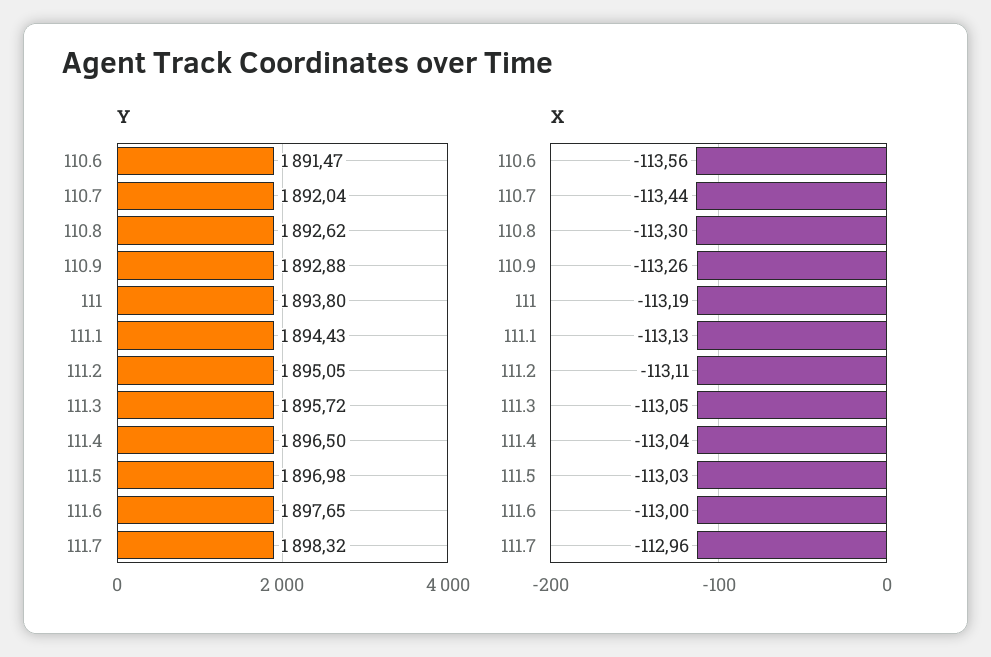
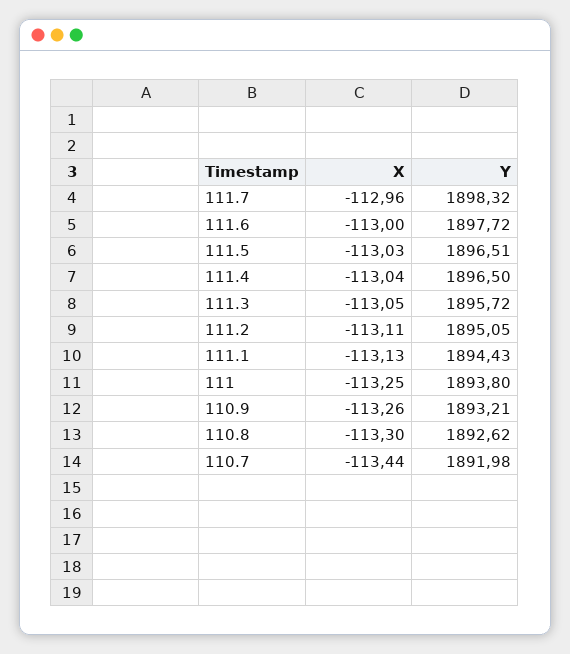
  {
    "Y": {
-     "110.6": 1891.47,
-     "110.7": 1892.04,
+     "110.7": 1891.98,
      "110.8": 1892.62,
-     "110.9": 1892.88,
+     "110.9": 1893.21,
      "111": 1893.8,
      "111.1": 1894.43,
      "111.2": 1895.05,
      "111.3": 1895.72,
      "111.4": 1896.5,
-     "111.5": 1896.98,
+     "111.5": 1896.51,
-     "111.6": 1897.65,
+     "111.6": 1897.72,
      "111.7": 1898.32
    },
    "X": {
-     "110.6": -113.56,
      "110.7": -113.44,
      "110.8": -113.3,
      "110.9": -113.26,
-     "111": -113.19,
+     "111": -113.25,
      "111.1": -113.13,
      "111.2": -113.11,
      "111.3": -113.05,
      "111.4": -113.04,
      "111.5": -113.03,
      "111.6": -113,
      "111.7": -112.96
    }
  }

